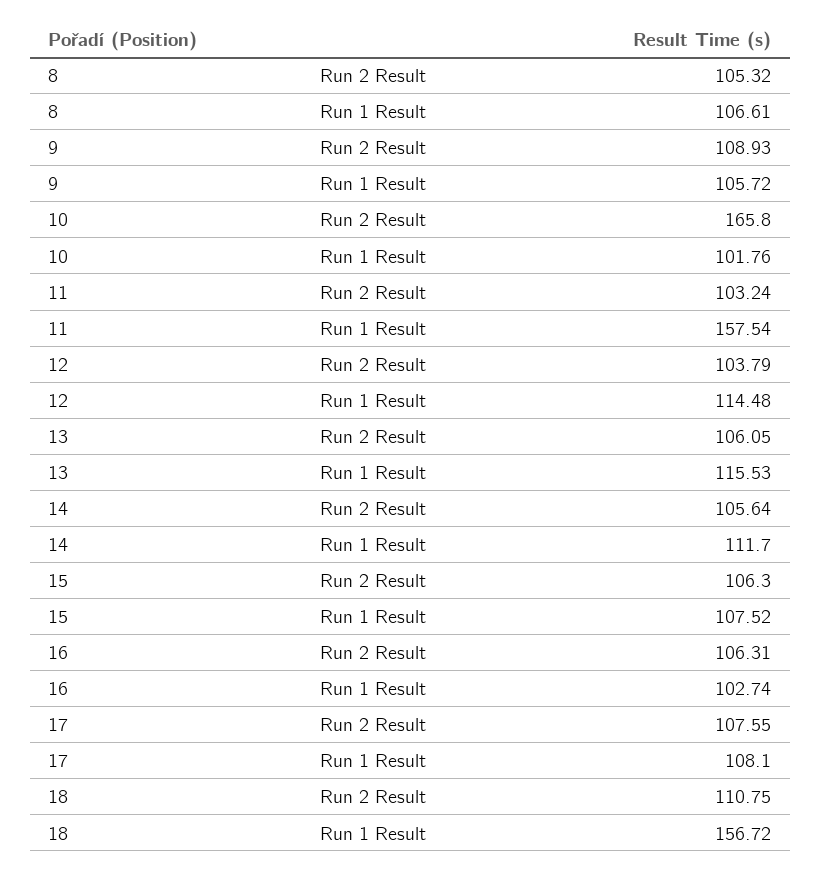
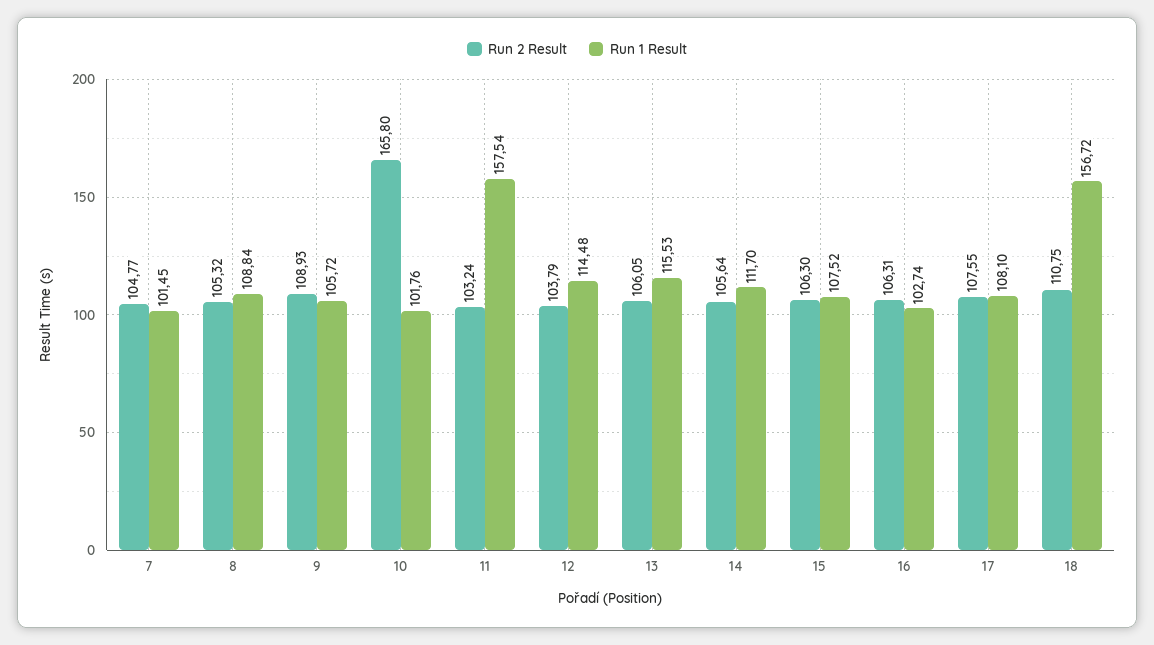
  {
    "Run 2 Result": {
      "8": 105.32,
      "9": 108.93,
      "10": 165.8,
      "11": 103.24,
      "12": 103.79,
      "13": 106.05,
      "14": 105.64,
      "15": 106.3,
      "16": 106.31,
      "17": 107.55,
-     "18": 110.75
+     "18": 110.75,
+     "7": 104.77
    },
    "Run 1 Result": {
-     "8": 106.61,
+     "8": 108.84,
      "9": 105.72,
      "10": 101.76,
      "11": 157.54,
      "12": 114.48,
      "13": 115.53,
      "14": 111.7,
      "15": 107.52,
      "16": 102.74,
      "17": 108.1,
-     "18": 156.72
+     "18": 156.72,
+     "7": 101.45
    }
  }

